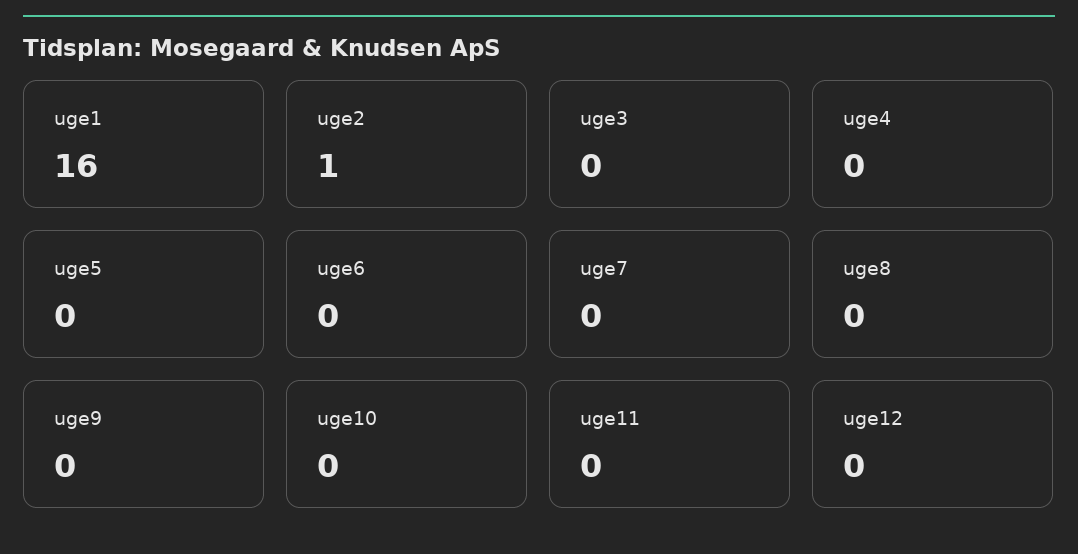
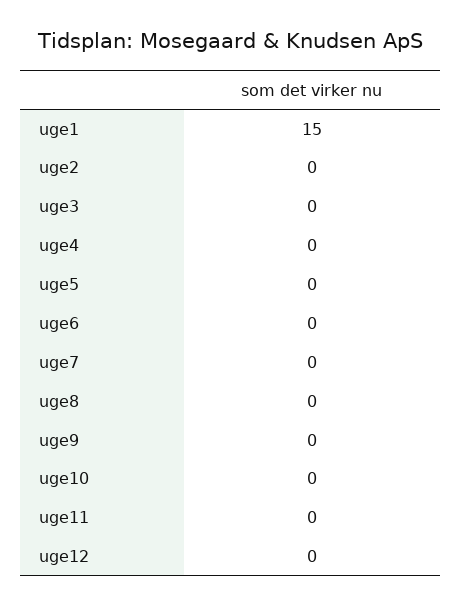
  {
-   "uge1": 16,
+   "uge1": 15,
-   "uge2": 1,
+   "uge2": 0,
    "uge3": 0,
    "uge4": 0,
    "uge5": 0,
    "uge6": 0,
    "uge7": 0,
    "uge8": 0,
    "uge9": 0,
    "uge10": 0,
    "uge11": 0,
    "uge12": 0
  }

